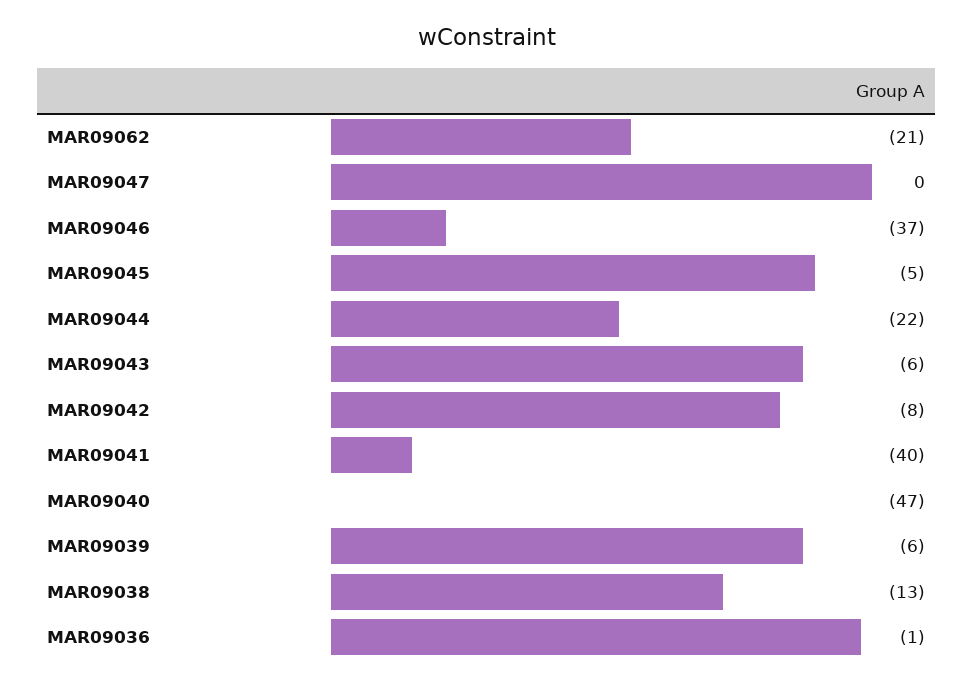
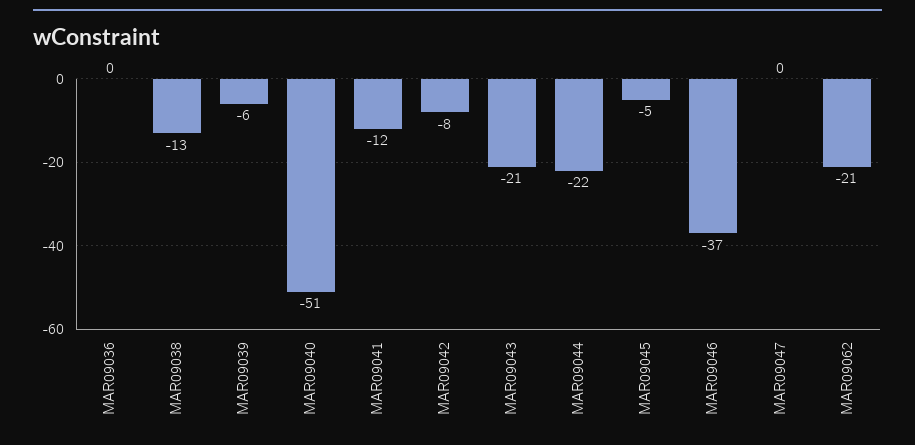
  {
    "MAR09062": -21,
    "MAR09047": 0,
    "MAR09046": -37,
    "MAR09045": -5,
    "MAR09044": -22,
-   "MAR09043": -6,
+   "MAR09043": -21,
    "MAR09042": -8,
-   "MAR09041": -40,
+   "MAR09041": -12,
-   "MAR09040": -47,
+   "MAR09040": -51,
    "MAR09039": -6,
    "MAR09038": -13,
-   "MAR09036": -1
+   "MAR09036": 0
  }

